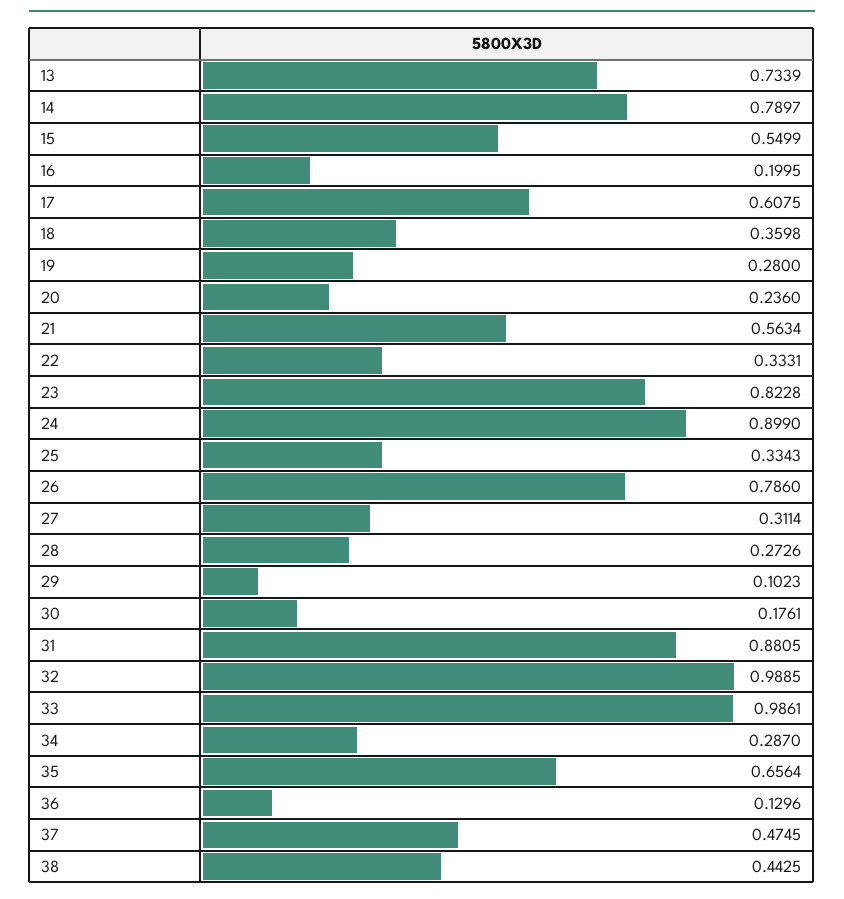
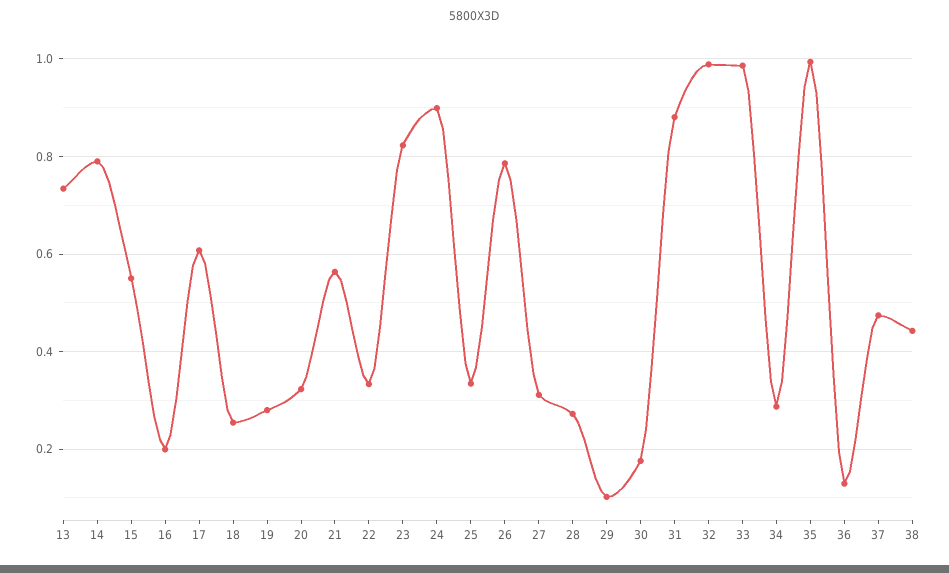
  {
    "13": 0.7339,
    "14": 0.7897,
    "15": 0.5499,
    "16": 0.1995,
    "17": 0.6075,
-   "18": 0.3598,
+   "18": 0.26,
    "19": 0.28,
-   "20": 0.236,
+   "20": 0.32,
    "21": 0.5634,
    "22": 0.3331,
    "23": 0.8228,
    "24": 0.899,
    "25": 0.3343,
    "26": 0.786,
    "27": 0.3114,
    "28": 0.2726,
    "29": 0.1023,
    "30": 0.1761,
    "31": 0.8805,
    "32": 0.9885,
    "33": 0.9861,
    "34": 0.287,
-   "35": 0.6564,
+   "35": 1,
    "36": 0.1296,
    "37": 0.4745,
    "38": 0.4425
  }

